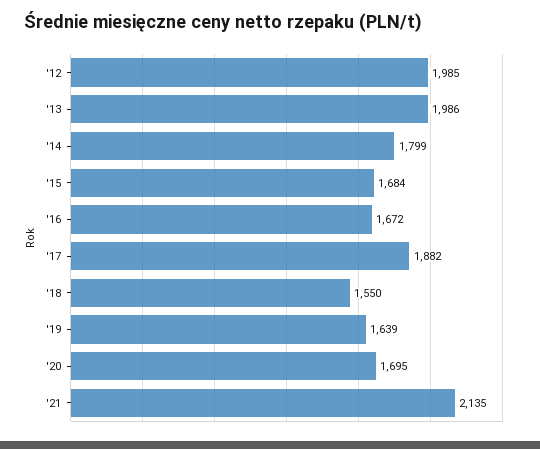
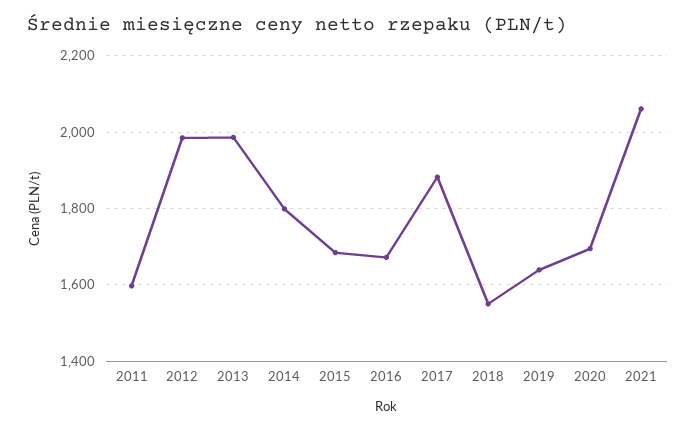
  {
    "'12": 1985,
    "'13": 1986,
    "'14": 1799,
    "'15": 1684,
    "'16": 1672,
    "'17": 1882,
    "'18": 1550,
    "'19": 1639,
    "'20": 1695,
-   "'21": 2135
+   "'21": 2060,
+   "2011": 1600
  }

